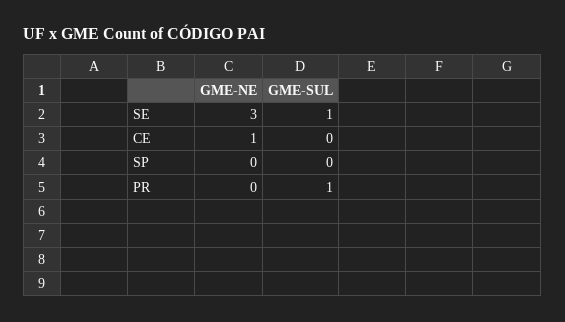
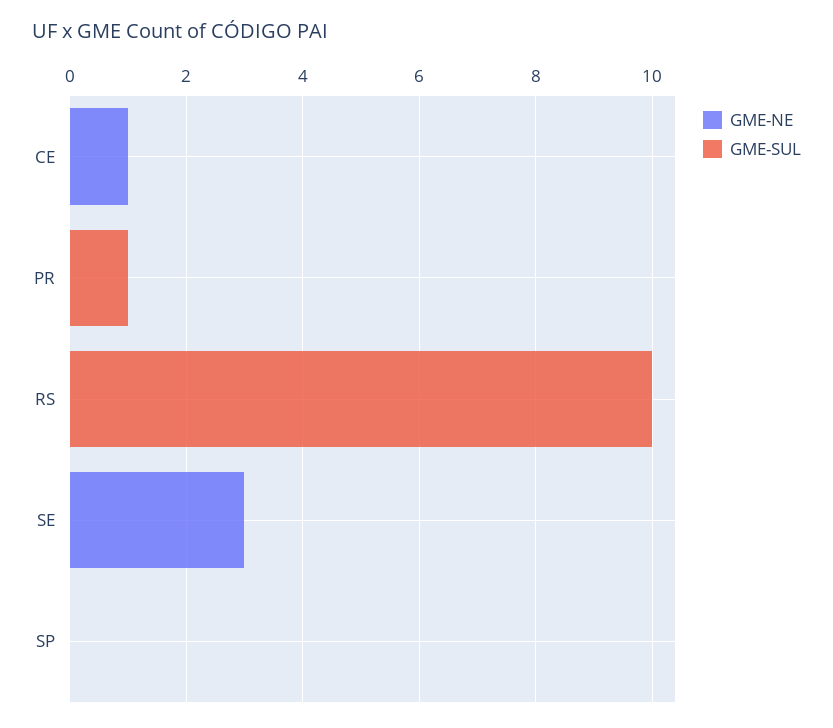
  {
    "GME-NE": {
      "SE": 3,
      "CE": 1,
      "SP": 0,
-     "PR": 0
+     "PR": 0,
+     "RS": 0
    },
    "GME-SUL": {
-     "SE": 1,
+     "SE": 0,
      "CE": 0,
      "SP": 0,
-     "PR": 1
+     "PR": 1,
+     "RS": 10
    }
  }

